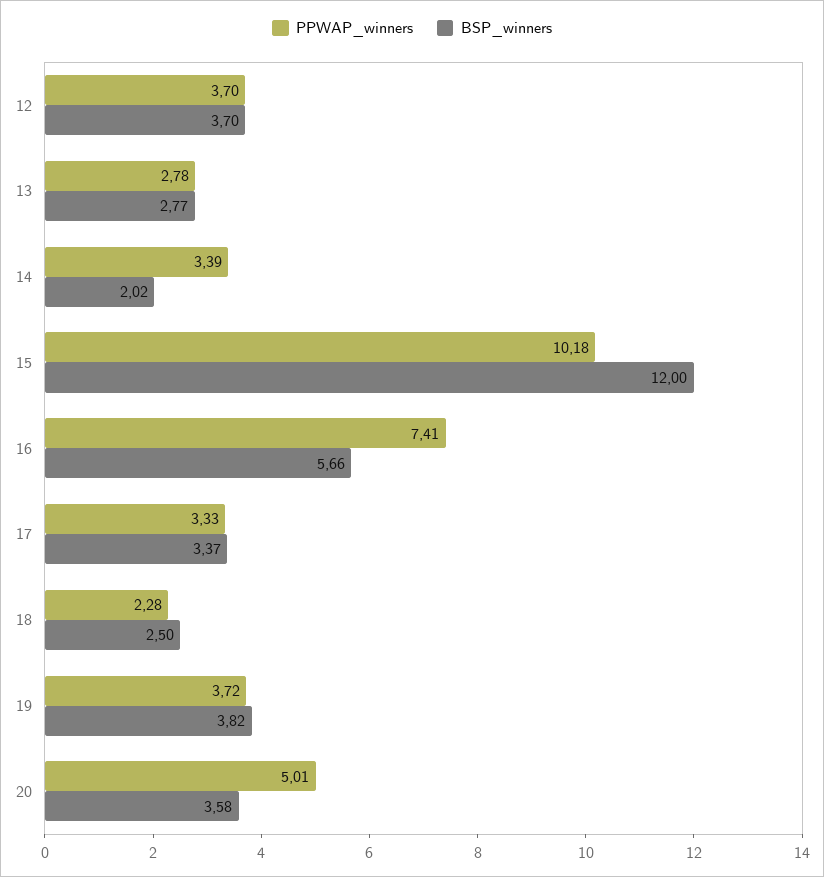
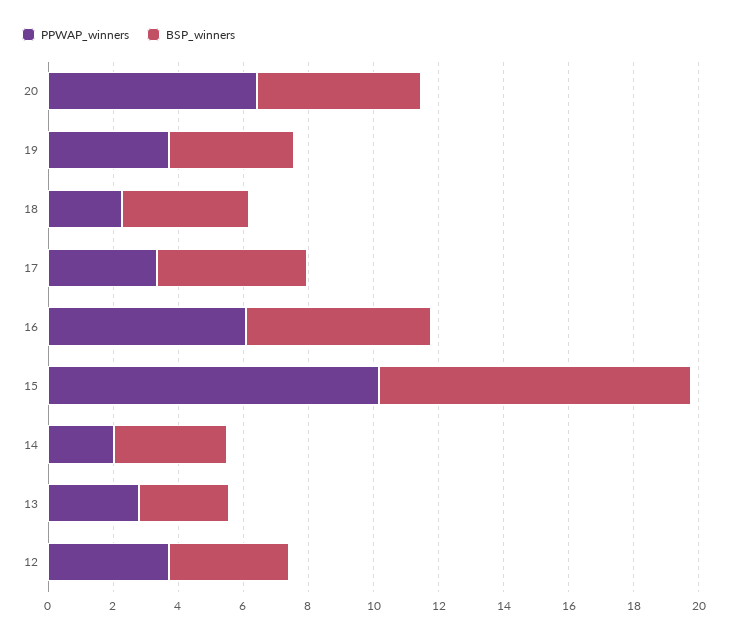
  {
    "PPWAP_winners": {
      "12": 3.7,
      "13": 2.78,
-     "14": 3.39,
+     "14": 2,
      "15": 10.18,
-     "16": 7.41,
+     "16": 6,
      "17": 3.33,
      "18": 2.28,
      "19": 3.72,
-     "20": 5.01
+     "20": 6.5
    },
    "BSP_winners": {
      "12": 3.7,
      "13": 2.77,
-     "14": 2.02,
+     "14": 3.5,
-     "15": 12,
+     "15": 9.5,
      "16": 5.66,
-     "17": 3.37,
+     "17": 4.5,
-     "18": 2.5,
+     "18": 4,
      "19": 3.82,
-     "20": 3.58
+     "20": 5
    }
  }

